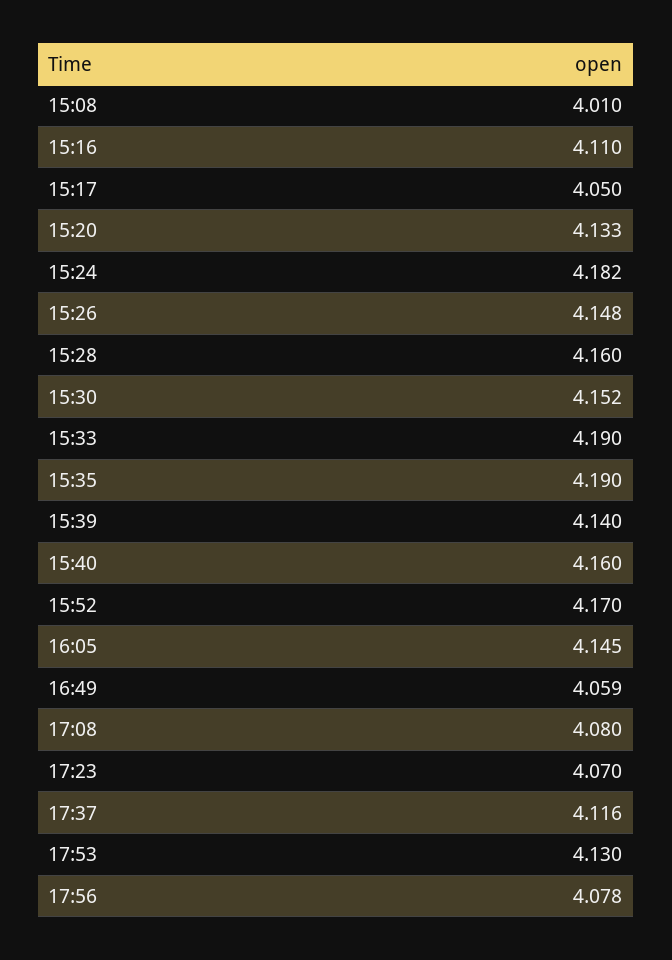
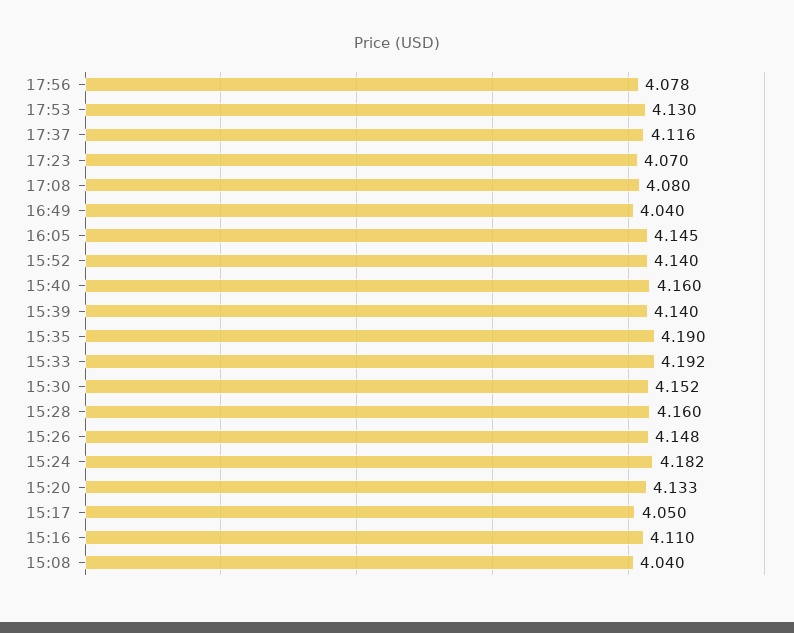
  {
-   "15:08": 4.01,
+   "15:08": 4.04,
    "15:16": 4.11,
    "15:17": 4.05,
    "15:20": 4.133,
    "15:24": 4.182,
    "15:26": 4.148,
    "15:28": 4.16,
    "15:30": 4.152,
-   "15:33": 4.19,
+   "15:33": 4.192,
    "15:35": 4.19,
    "15:39": 4.14,
    "15:40": 4.16,
-   "15:52": 4.17,
+   "15:52": 4.14,
    "16:05": 4.145,
-   "16:49": 4.059,
+   "16:49": 4.04,
    "17:08": 4.08,
    "17:23": 4.07,
    "17:37": 4.116,
    "17:53": 4.13,
    "17:56": 4.078
  }

